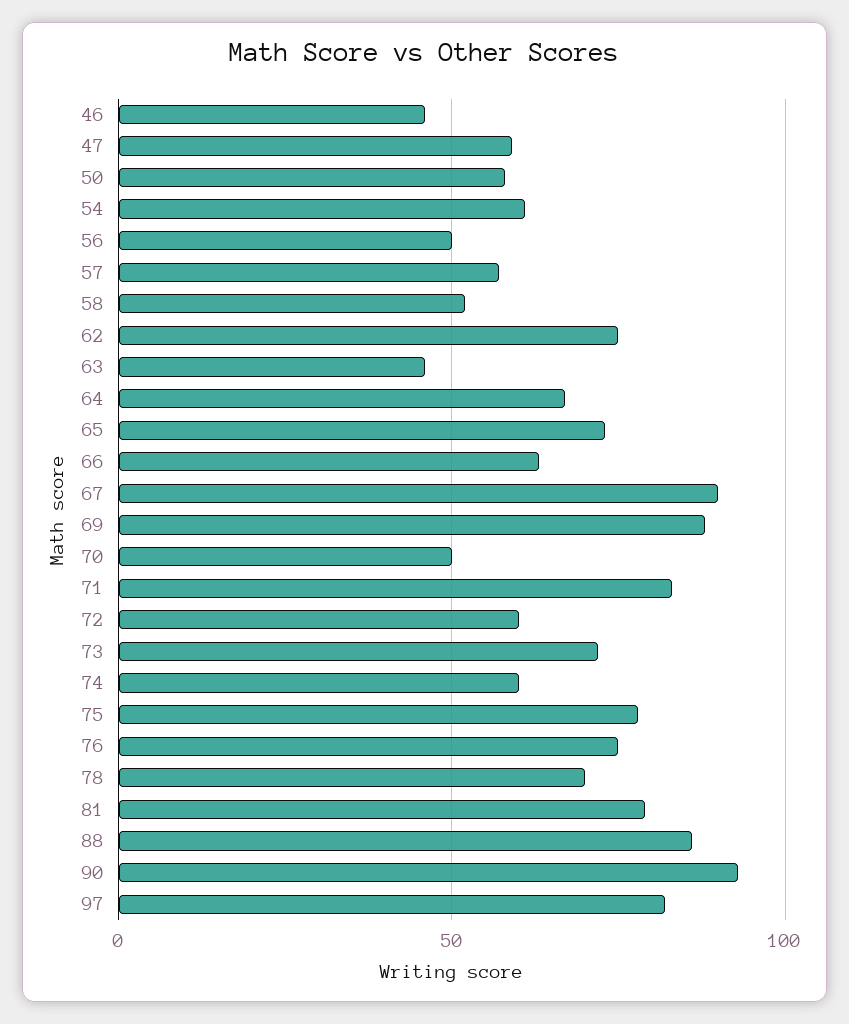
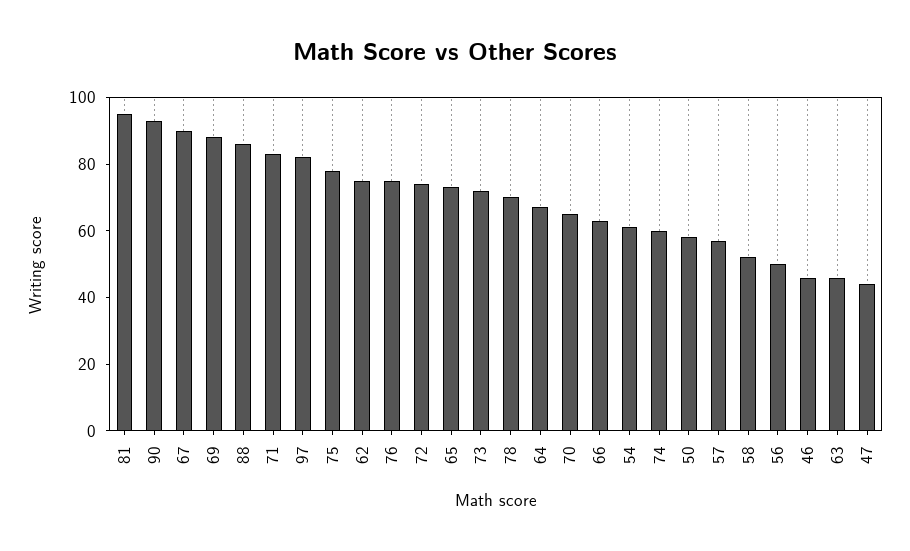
  {
    "46": 45,
-   "47": 60,
+   "47": 45,
    "50": 60,
    "54": 60,
    "56": 50,
    "57": 55,
    "58": 50,
    "62": 75,
    "63": 45,
    "64": 65,
    "65": 75,
    "66": 65,
    "67": 90,
    "69": 90,
-   "70": 50,
+   "70": 65,
    "71": 85,
-   "72": 60,
+   "72": 75,
    "73": 70,
    "74": 60,
    "75": 80,
    "76": 75,
    "78": 70,
-   "81": 80,
+   "81": 95,
    "88": 85,
    "90": 95,
    "97": 80
  }

